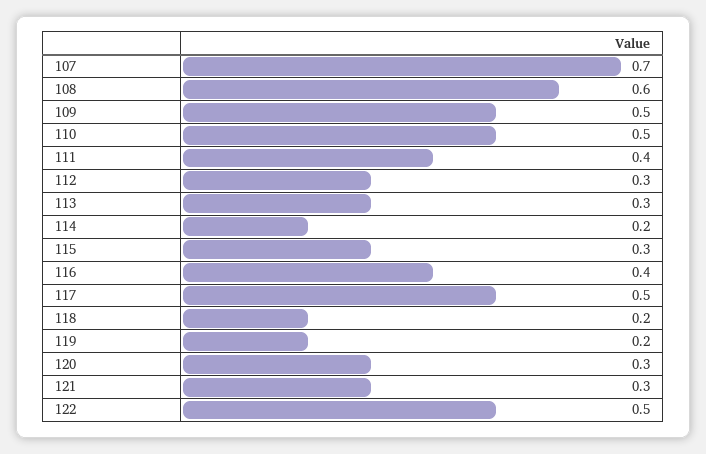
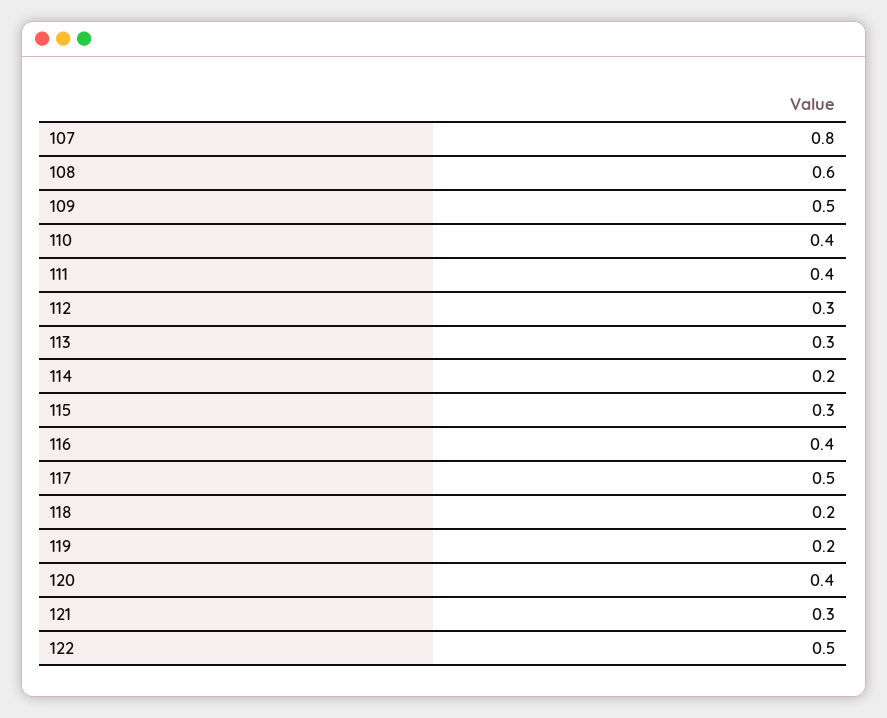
  {
-   "107": 0.7,
+   "107": 0.8,
    "108": 0.6,
    "109": 0.5,
-   "110": 0.5,
+   "110": 0.4,
    "111": 0.4,
    "112": 0.3,
    "113": 0.3,
    "114": 0.2,
    "115": 0.3,
    "116": 0.4,
    "117": 0.5,
    "118": 0.2,
    "119": 0.2,
-   "120": 0.3,
+   "120": 0.4,
    "121": 0.3,
    "122": 0.5
  }

